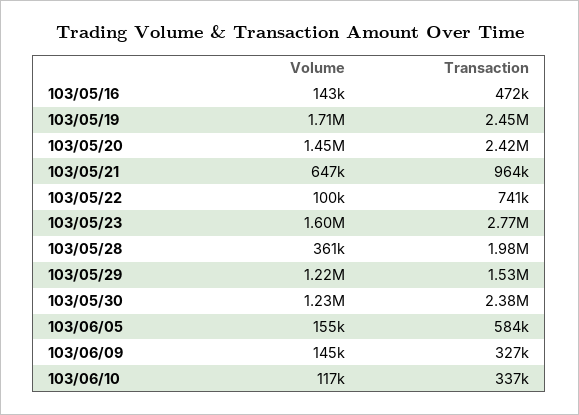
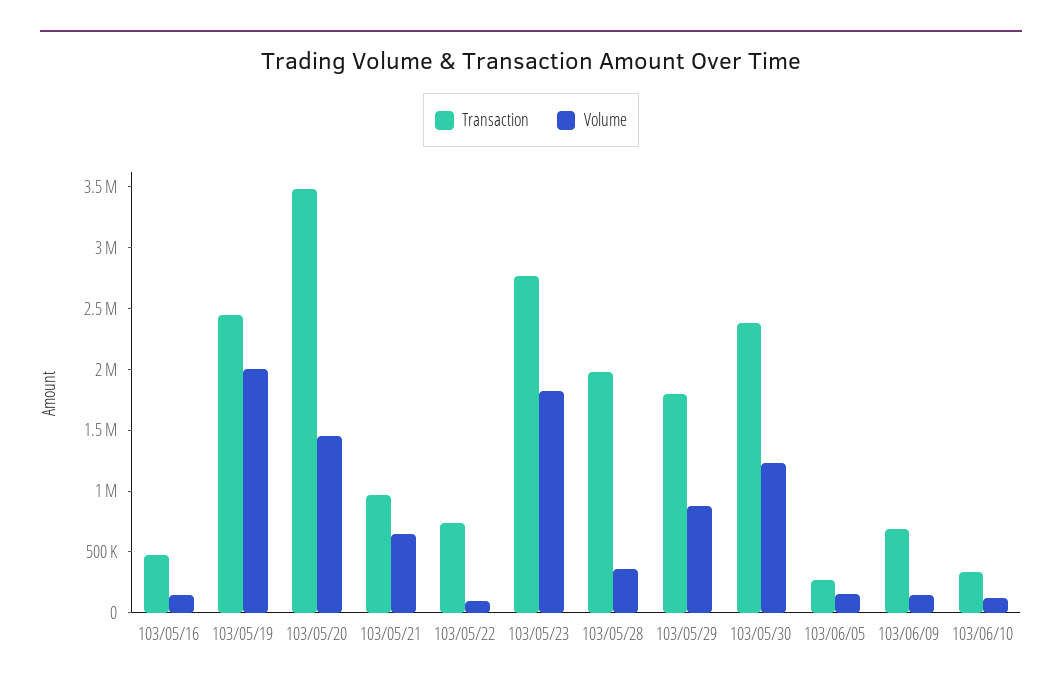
  {
    "Volume": {
      "103/05/16": 143000,
-     "103/05/19": 1710000,
+     "103/05/19": 2000000,
      "103/05/20": 1450000,
      "103/05/21": 647000,
      "103/05/22": 100000,
-     "103/05/23": 1600000,
+     "103/05/23": 1800000,
      "103/05/28": 361000,
-     "103/05/29": 1220000,
+     "103/05/29": 900000,
      "103/05/30": 1230000,
      "103/06/05": 155000,
      "103/06/09": 145000,
      "103/06/10": 117000
    },
    "Transaction": {
      "103/05/16": 472000,
      "103/05/19": 2450000,
-     "103/05/20": 2420000,
+     "103/05/20": 3500000,
      "103/05/21": 964000,
      "103/05/22": 741000,
      "103/05/23": 2770000,
      "103/05/28": 1980000,
-     "103/05/29": 1530000,
+     "103/05/29": 1800000,
      "103/05/30": 2380000,
-     "103/06/05": 584000,
+     "103/06/05": 300000,
-     "103/06/09": 327000,
+     "103/06/09": 700000,
      "103/06/10": 337000
    }
  }

